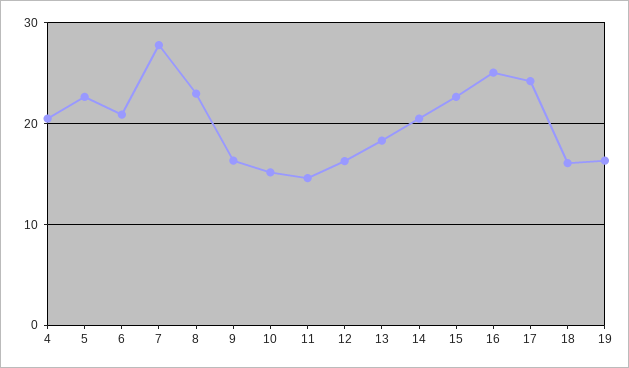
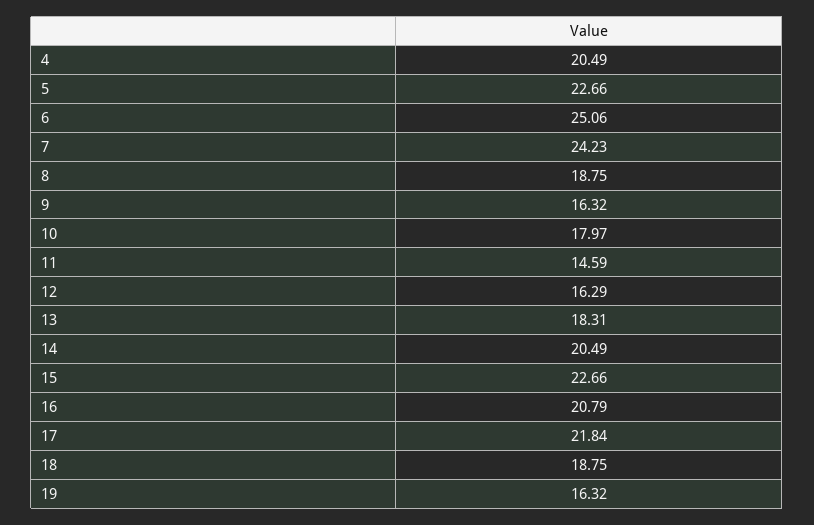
  {
    "4": 20.49,
    "5": 22.66,
-   "6": 21,
+   "6": 25.06,
-   "7": 28,
+   "7": 24.23,
-   "8": 23,
+   "8": 18.75,
    "9": 16.32,
-   "10": 15,
+   "10": 17.97,
    "11": 14.59,
    "12": 16.29,
    "13": 18.31,
    "14": 20.49,
    "15": 22.66,
-   "16": 25,
+   "16": 20.79,
-   "17": 24,
+   "17": 21.84,
-   "18": 16,
+   "18": 18.75,
    "19": 16.32
  }

